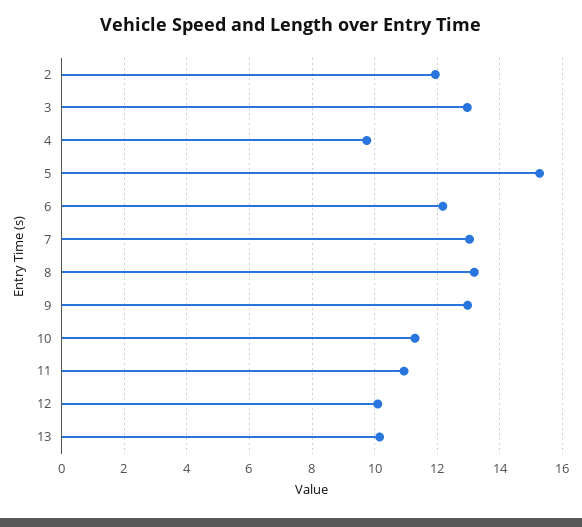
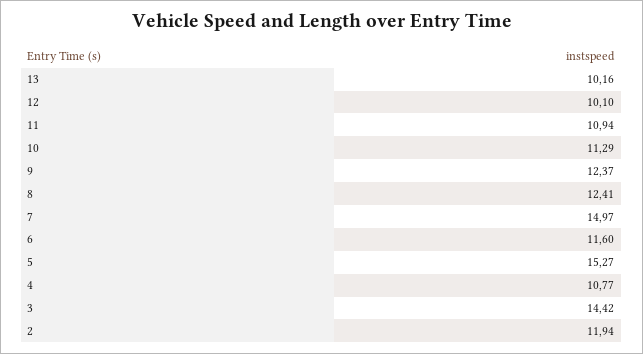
  {
    "2": 11.94,
-   "3": 13,
+   "3": 14.42,
-   "4": 9.8,
+   "4": 10.77,
    "5": 15.27,
-   "6": 12.2,
+   "6": 11.6,
-   "7": 13,
+   "7": 14.97,
-   "8": 13.2,
+   "8": 12.41,
-   "9": 13,
+   "9": 12.37,
    "10": 11.29,
    "11": 10.94,
    "12": 10.1,
    "13": 10.16
  }

